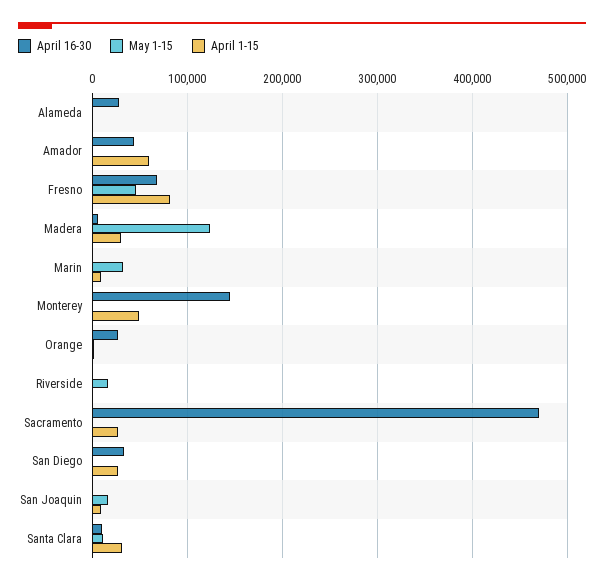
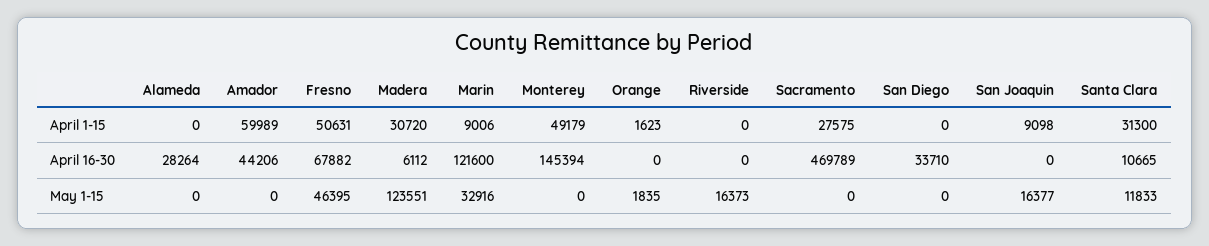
  {
    "April 16-30": {
      "Alameda": 28264,
      "Amador": 44206,
      "Fresno": 67882,
      "Madera": 6112,
-     "Marin": 0,
+     "Marin": 121600,
      "Monterey": 145394,
-     "Orange": 30000,
+     "Orange": 0,
      "Riverside": 0,
      "Sacramento": 469789,
      "San Diego": 33710,
      "San Joaquin": 0,
      "Santa Clara": 10665
    },
    "May 1-15": {
      "Alameda": 0,
      "Amador": 0,
      "Fresno": 46395,
      "Madera": 123551,
      "Marin": 32916,
      "Monterey": 0,
      "Orange": 1835,
      "Riverside": 16373,
      "Sacramento": 0,
      "San Diego": 0,
      "San Joaquin": 16377,
      "Santa Clara": 11833
    },
    "April 1-15": {
      "Alameda": 0,
      "Amador": 59989,
-     "Fresno": 80000,
+     "Fresno": 50631,
      "Madera": 30720,
      "Marin": 9006,
      "Monterey": 49179,
      "Orange": 1623,
      "Riverside": 0,
      "Sacramento": 27575,
-     "San Diego": 30000,
+     "San Diego": 0,
      "San Joaquin": 9098,
      "Santa Clara": 31300
    }
  }

